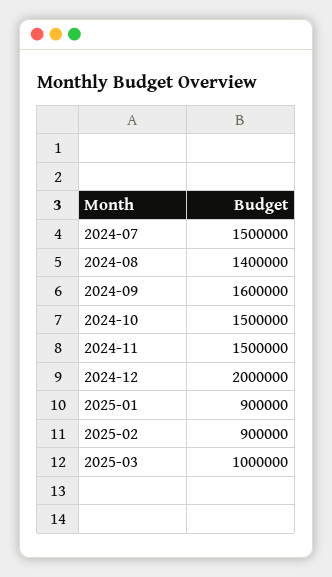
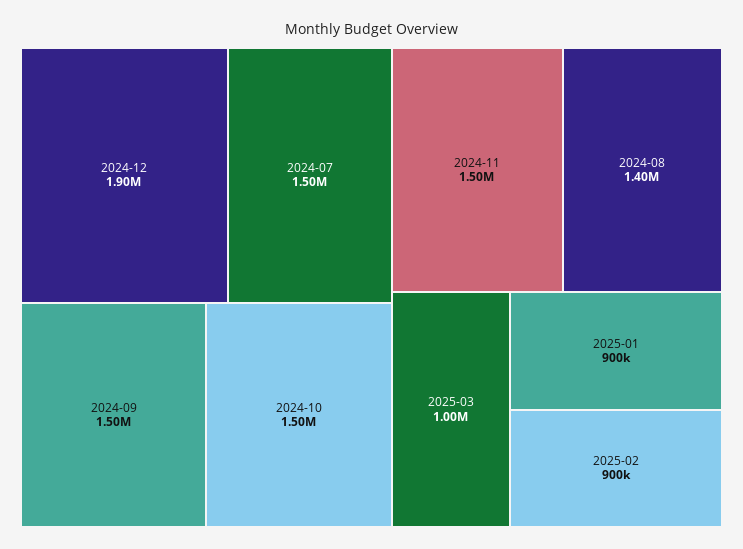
  {
    "2024-07": 1500000,
    "2024-08": 1400000,
-   "2024-09": 1600000,
+   "2024-09": 1500000,
    "2024-10": 1500000,
    "2024-11": 1500000,
-   "2024-12": 2000000,
+   "2024-12": 1900000,
    "2025-01": 900000,
    "2025-02": 900000,
    "2025-03": 1000000
  }

